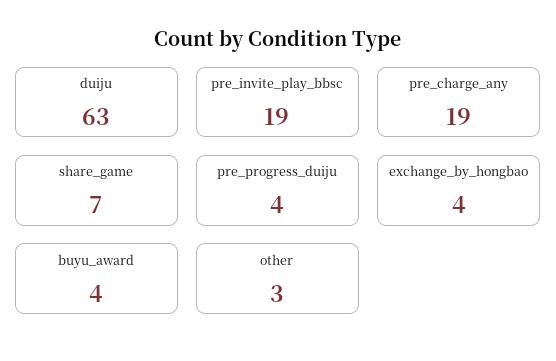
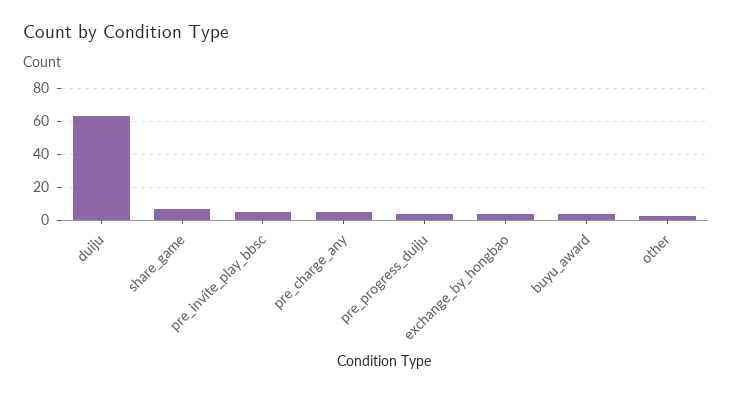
  {
    "duiju": 63,
-   "pre_invite_play_bbsc": 19,
+   "pre_invite_play_bbsc": 5,
-   "pre_charge_any": 19,
+   "pre_charge_any": 5,
    "share_game": 7,
    "pre_progress_duiju": 4,
    "exchange_by_hongbao": 4,
    "buyu_award": 4,
    "other": 3
  }

